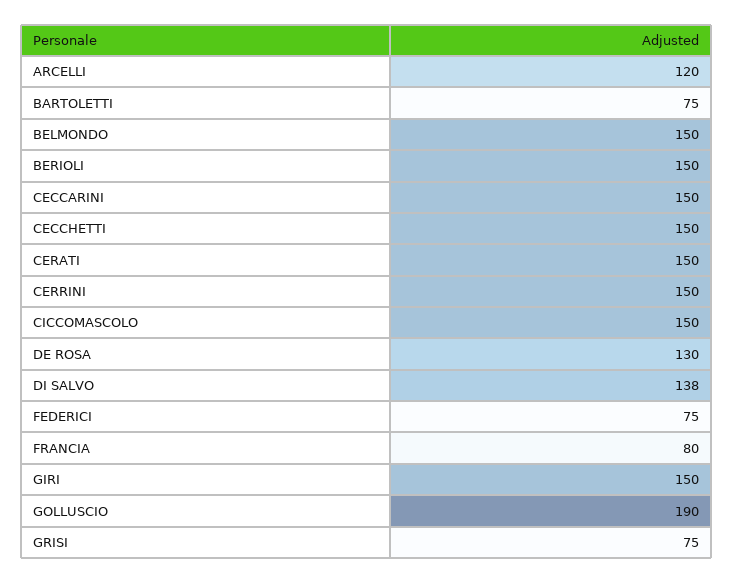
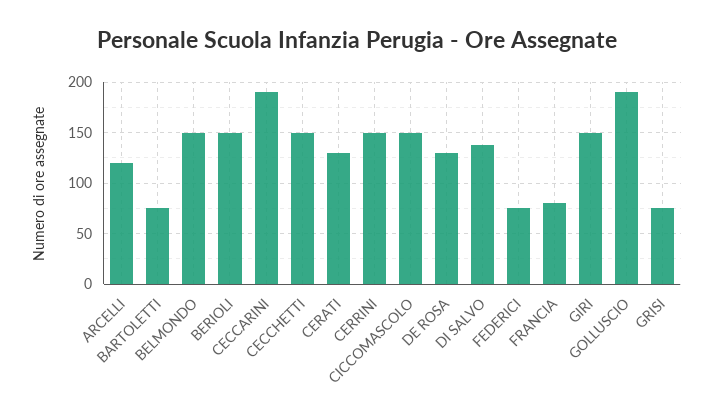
  {
    "ARCELLI": 120,
    "BARTOLETTI": 75,
    "BELMONDO": 150,
    "BERIOLI": 150,
-   "CECCARINI": 150,
+   "CECCARINI": 190,
    "CECCHETTI": 150,
-   "CERATI": 150,
+   "CERATI": 130,
    "CERRINI": 150,
    "CICCOMASCOLO": 150,
    "DE ROSA": 130,
    "DI SALVO": 138,
    "FEDERICI": 75,
    "FRANCIA": 80,
    "GIRI": 150,
    "GOLLUSCIO": 190,
    "GRISI": 75
  }

